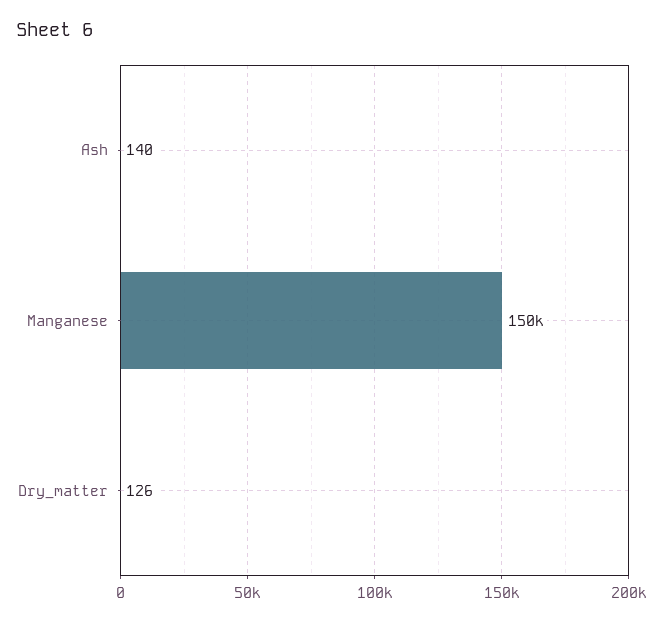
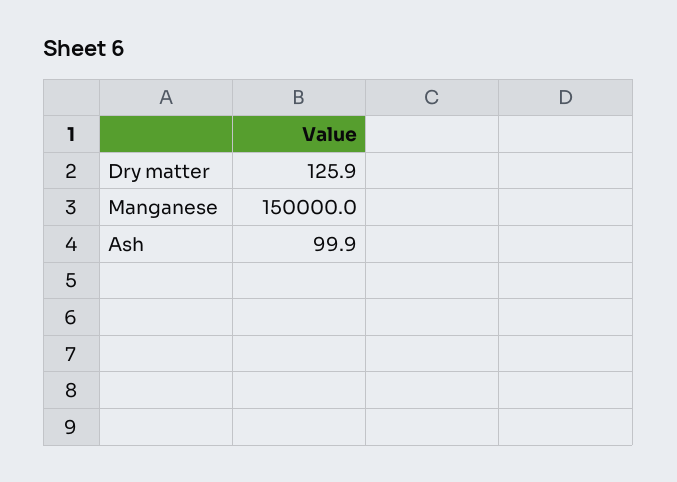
  {
-   "Ash": 140,
+   "Ash": 99.9,
    "Manganese": 150000,
    "Dry_matter": 125.9
  }

